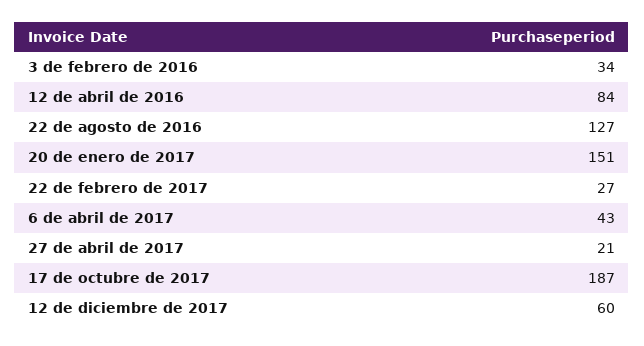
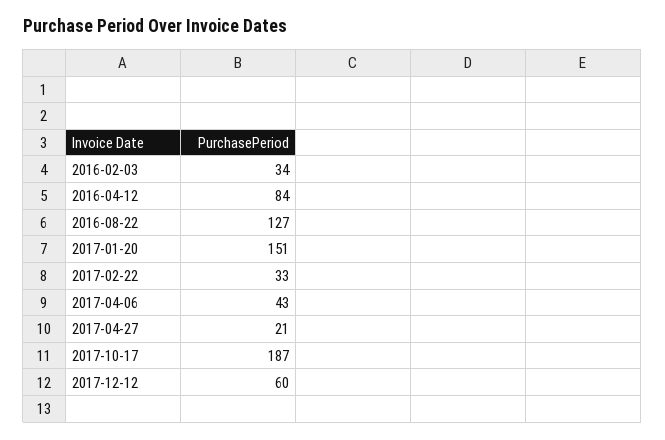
  {
    "3 de febrero de 2016": 34,
    "12 de abril de 2016": 84,
    "22 de agosto de 2016": 127,
    "20 de enero de 2017": 151,
-   "22 de febrero de 2017": 27,
+   "22 de febrero de 2017": 33,
    "6 de abril de 2017": 43,
    "27 de abril de 2017": 21,
    "17 de octubre de 2017": 187,
    "12 de diciembre de 2017": 60
  }

